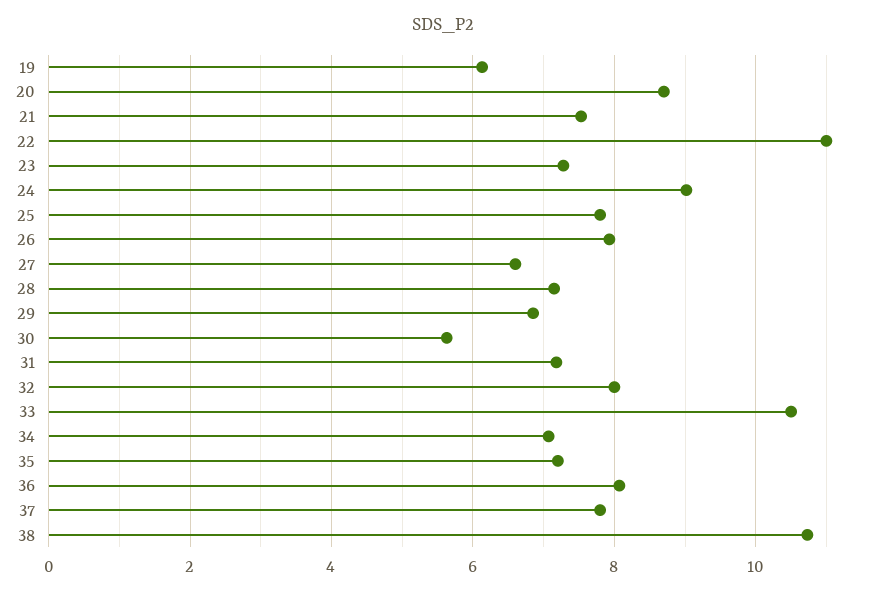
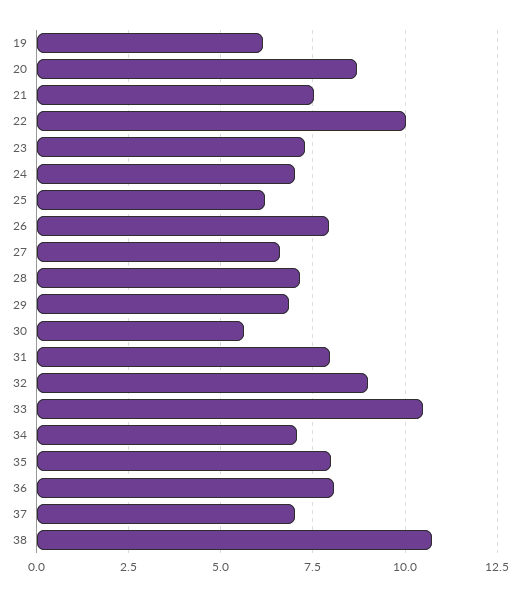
  {
    "19": 6.2,
    "20": 8.8,
    "21": 7.6,
-   "22": 11,
+   "22": 10,
    "23": 7.2,
-   "24": 9,
+   "24": 7,
-   "25": 7.8,
+   "25": 6.25,
    "26": 8,
    "27": 6.6,
    "28": 7.2,
    "29": 6.8,
    "30": 5.6,
-   "31": 7.2,
+   "31": 8,
-   "32": 8,
+   "32": 9,
    "33": 10.6,
    "34": 7,
-   "35": 7.2,
+   "35": 8,
    "36": 8,
-   "37": 7.8,
+   "37": 7,
    "38": 10.8
  }

